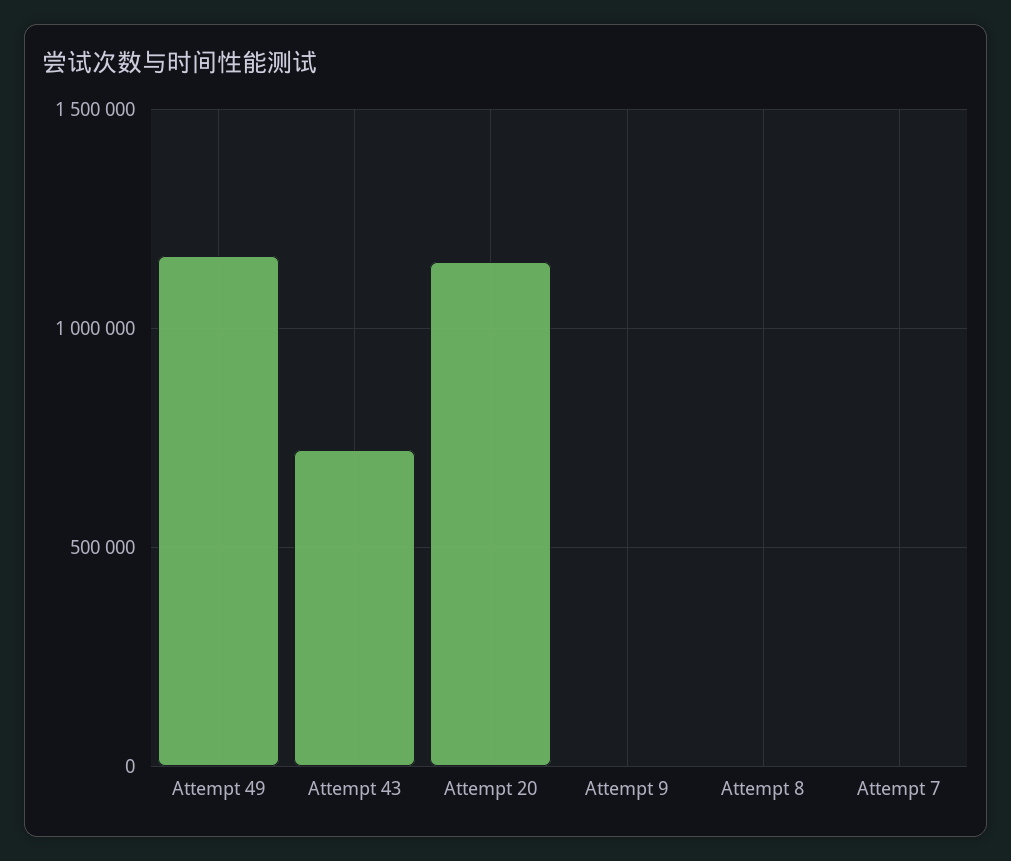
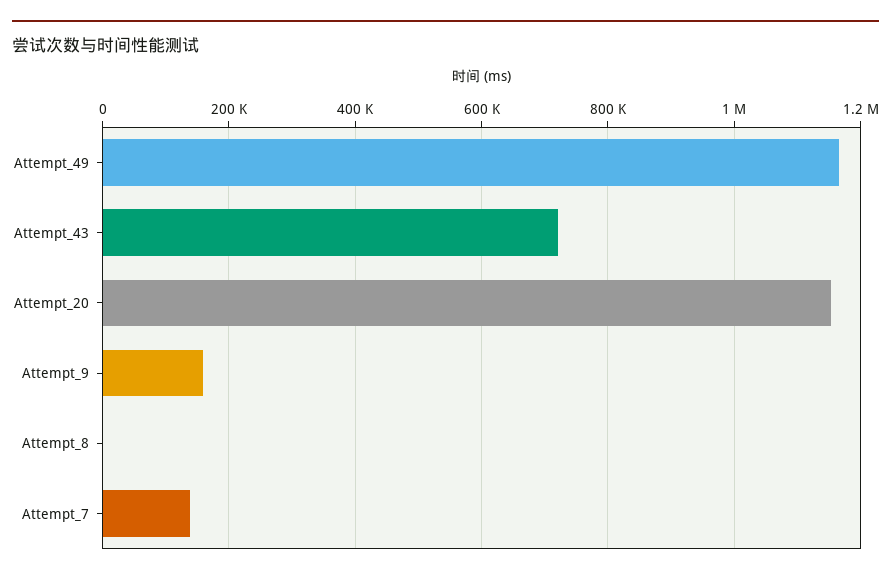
  {
    "Attempt 49": 1160000,
    "Attempt 43": 720000,
    "Attempt 20": 1160000,
-   "Attempt 9": 0,
+   "Attempt 9": 160000,
    "Attempt 8": 0,
-   "Attempt 7": 0
+   "Attempt 7": 140000
  }

